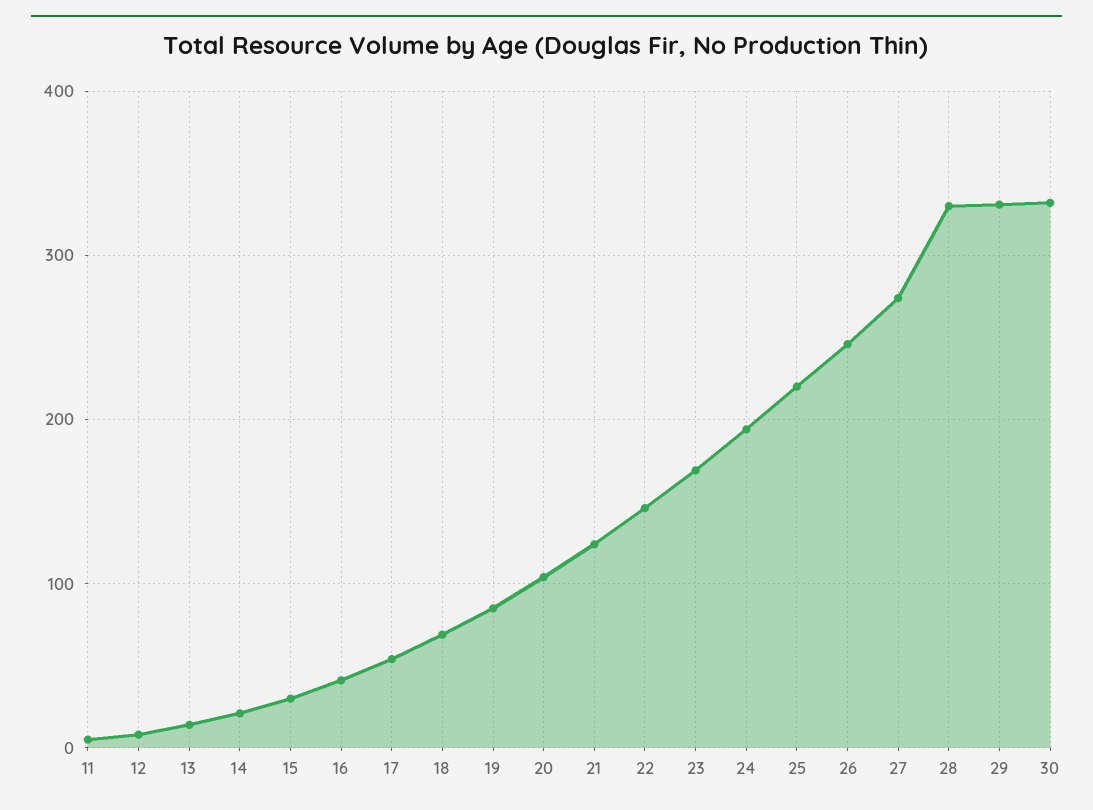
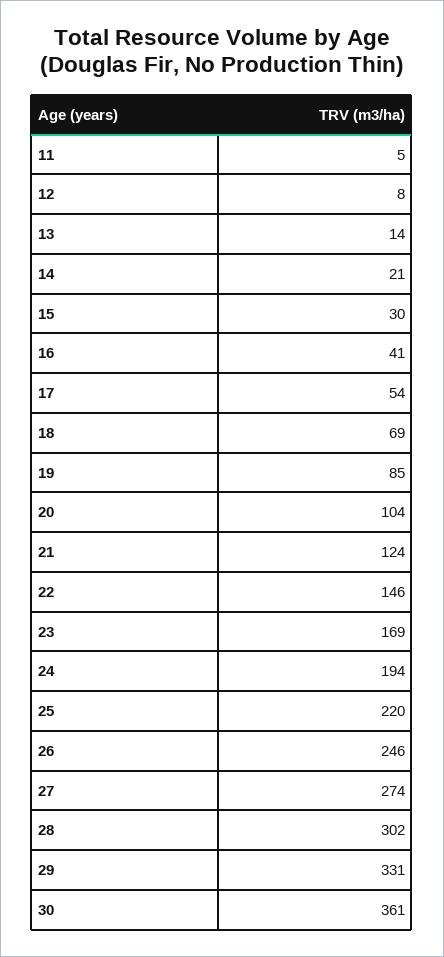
  {
    "11": 5,
    "12": 8,
    "13": 14,
    "14": 21,
    "15": 30,
    "16": 41,
    "17": 54,
    "18": 69,
    "19": 85,
    "20": 104,
    "21": 124,
    "22": 146,
    "23": 169,
    "24": 194,
    "25": 220,
    "26": 246,
    "27": 274,
-   "28": 330,
+   "28": 302,
    "29": 331,
-   "30": 330
+   "30": 361
  }

